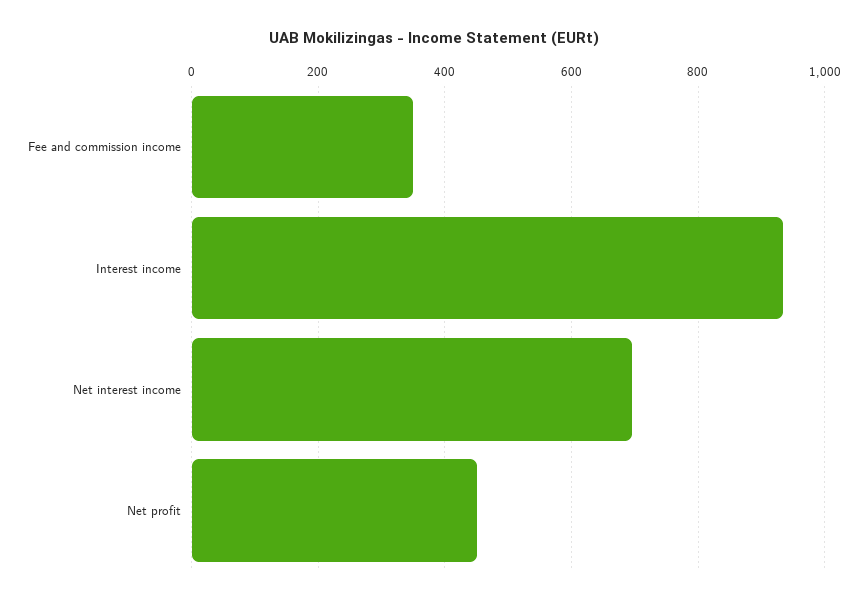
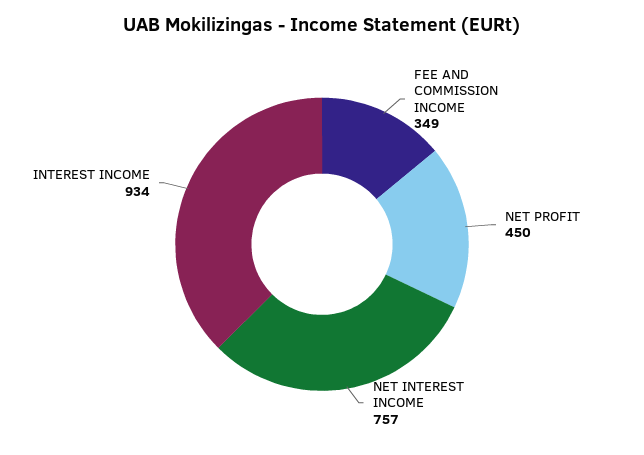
  {
    "Fee and commission income": 349,
    "Interest income": 934,
-   "Net interest income": 700,
+   "Net interest income": 757,
    "Net profit": 450
  }

